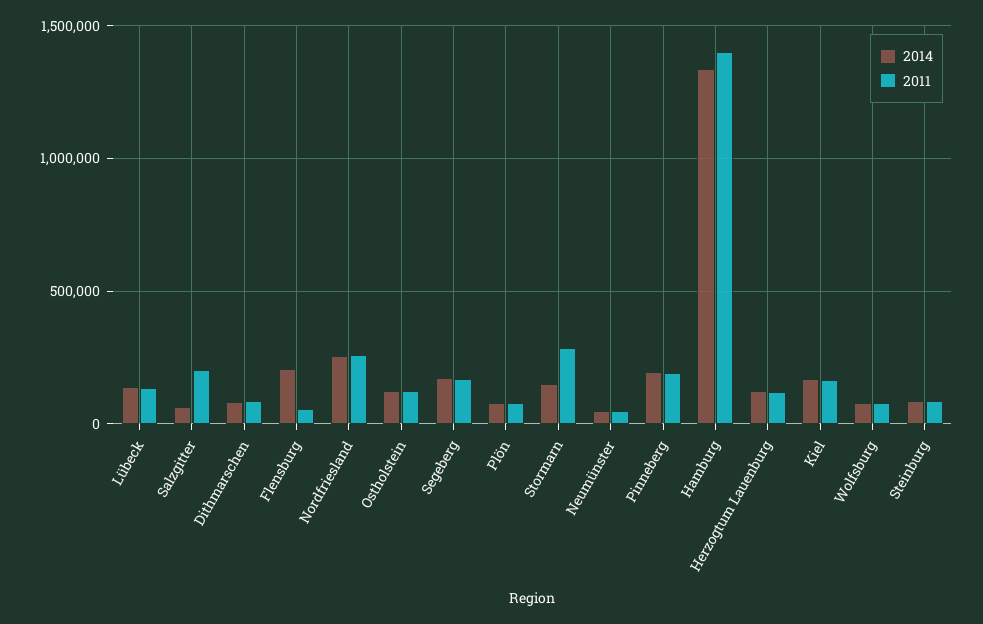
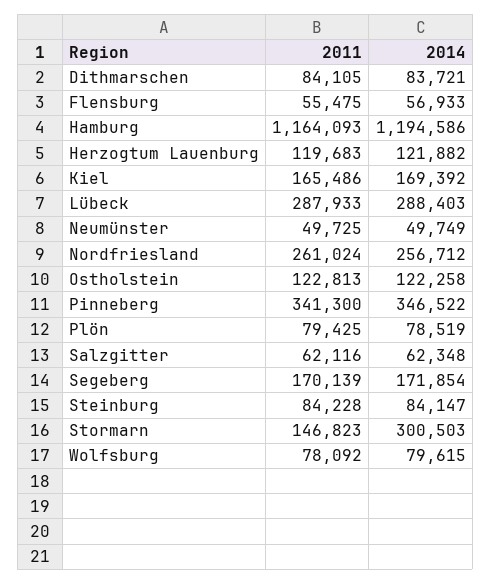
  {
    "2014": {
-     "Lübeck": 150000,
+     "Lübeck": 288403,
      "Salzgitter": 62348,
      "Dithmarschen": 83721,
-     "Flensburg": 200000,
+     "Flensburg": 56933,
      "Nordfriesland": 256712,
      "Ostholstein": 122258,
      "Segeberg": 171854,
      "Plön": 78519,
-     "Stormarn": 150000,
+     "Stormarn": 300503,
      "Neumünster": 49749,
-     "Pinneberg": 200000,
+     "Pinneberg": 346522,
-     "Hamburg": 1350000,
+     "Hamburg": 1194586,
      "Herzogtum Lauenburg": 121882,
      "Kiel": 169392,
      "Wolfsburg": 79615,
      "Steinburg": 84147
    },
    "2011": {
-     "Lübeck": 150000,
+     "Lübeck": 287933,
-     "Salzgitter": 200000,
+     "Salzgitter": 62116,
      "Dithmarschen": 84105,
      "Flensburg": 55475,
      "Nordfriesland": 261024,
      "Ostholstein": 122813,
      "Segeberg": 170139,
      "Plön": 79425,
-     "Stormarn": 300000,
+     "Stormarn": 146823,
      "Neumünster": 49725,
-     "Pinneberg": 200000,
+     "Pinneberg": 341300,
-     "Hamburg": 1400000,
+     "Hamburg": 1164093,
      "Herzogtum Lauenburg": 119683,
      "Kiel": 165486,
      "Wolfsburg": 78092,
      "Steinburg": 84228
    }
  }

